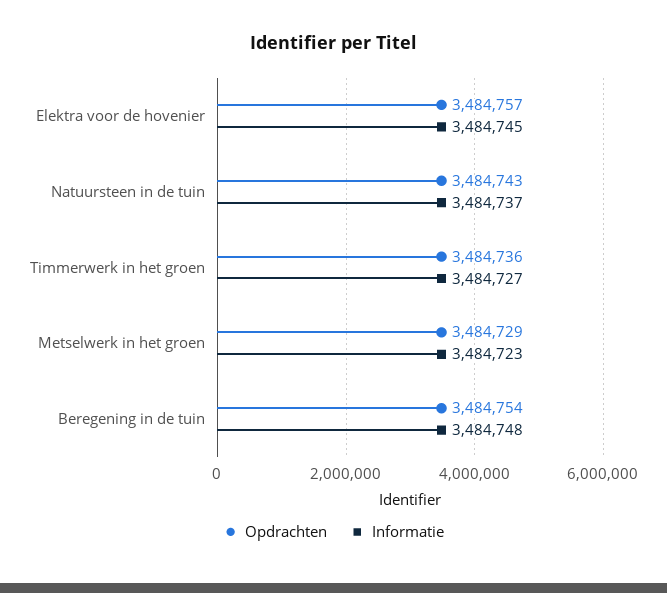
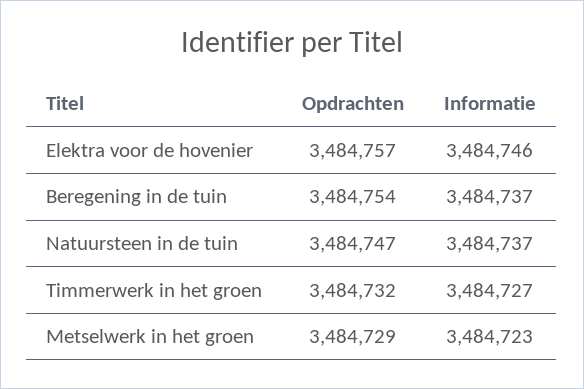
  {
    "Opdrachten": {
      "Elektra voor de hovenier": 3484757,
-     "Natuursteen in de tuin": 3484743,
+     "Natuursteen in de tuin": 3484747,
-     "Timmerwerk in het groen": 3484736,
+     "Timmerwerk in het groen": 3484732,
      "Metselwerk in het groen": 3484729,
      "Beregening in de tuin": 3484754
    },
    "Informatie": {
-     "Elektra voor de hovenier": 3484745,
+     "Elektra voor de hovenier": 3484746,
      "Natuursteen in de tuin": 3484737,
      "Timmerwerk in het groen": 3484727,
      "Metselwerk in het groen": 3484723,
-     "Beregening in de tuin": 3484748
+     "Beregening in de tuin": 3484737
    }
  }

